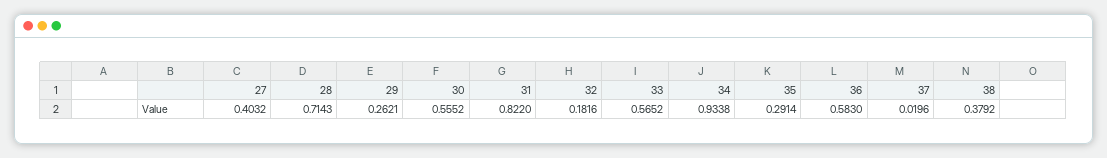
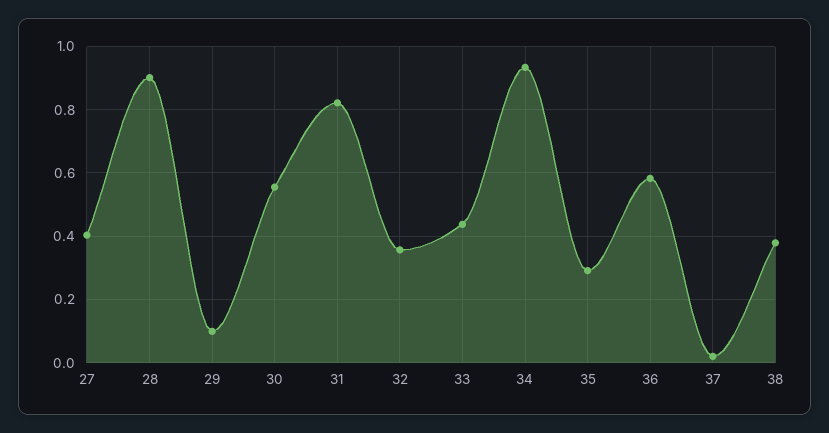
  {
    "27": 0.4032,
-   "28": 0.7143,
+   "28": 0.9,
-   "29": 0.2621,
+   "29": 0.1,
    "30": 0.5552,
    "31": 0.822,
-   "32": 0.1816,
+   "32": 0.36,
-   "33": 0.5652,
+   "33": 0.44,
    "34": 0.9338,
    "35": 0.2914,
    "36": 0.583,
    "37": 0.0196,
    "38": 0.3792
  }

